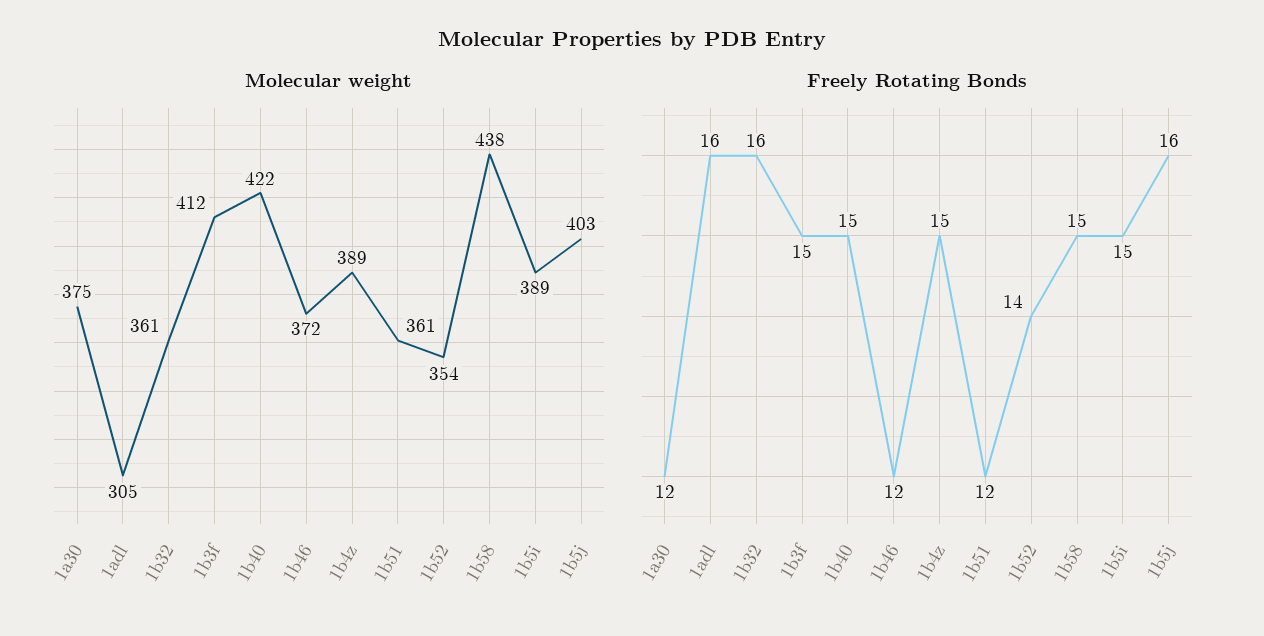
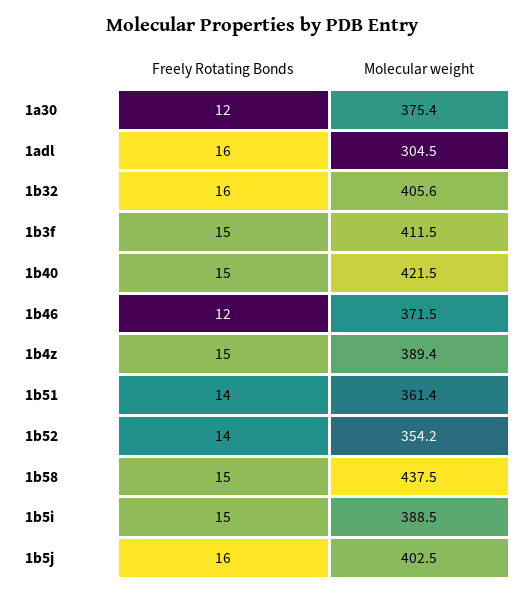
  {
    "Molecular weight": {
      "1a30": 375.4,
      "1adl": 304.5,
-     "1b32": 361,
+     "1b32": 405.6,
      "1b3f": 411.5,
      "1b40": 421.5,
      "1b46": 371.5,
      "1b4z": 389.4,
      "1b51": 361.4,
      "1b52": 354.2,
      "1b58": 437.5,
      "1b5i": 388.5,
      "1b5j": 402.5
    },
    "Freely Rotating Bonds": {
      "1a30": 12,
      "1adl": 16,
      "1b32": 16,
      "1b3f": 15,
      "1b40": 15,
      "1b46": 12,
      "1b4z": 15,
-     "1b51": 12,
+     "1b51": 14,
      "1b52": 14,
      "1b58": 15,
      "1b5i": 15,
      "1b5j": 16
    }
  }

